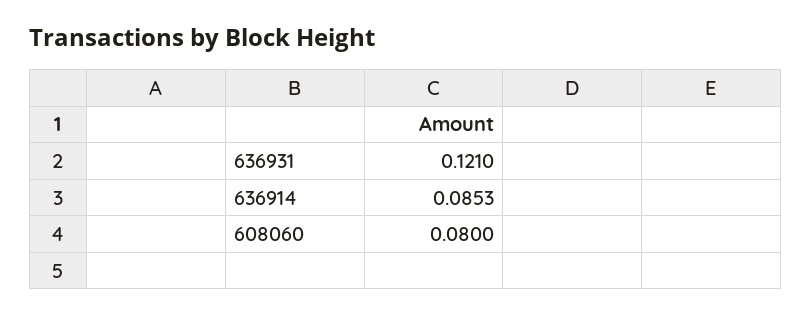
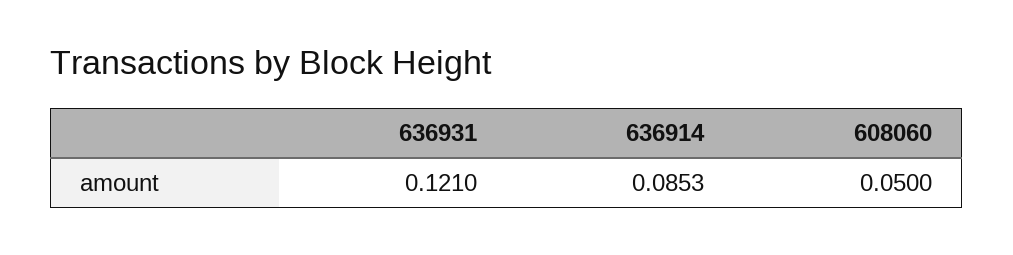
  {
    "636931": 0.121,
    "636914": 0.0853,
-   "608060": 0.08
+   "608060": 0.05
  }

